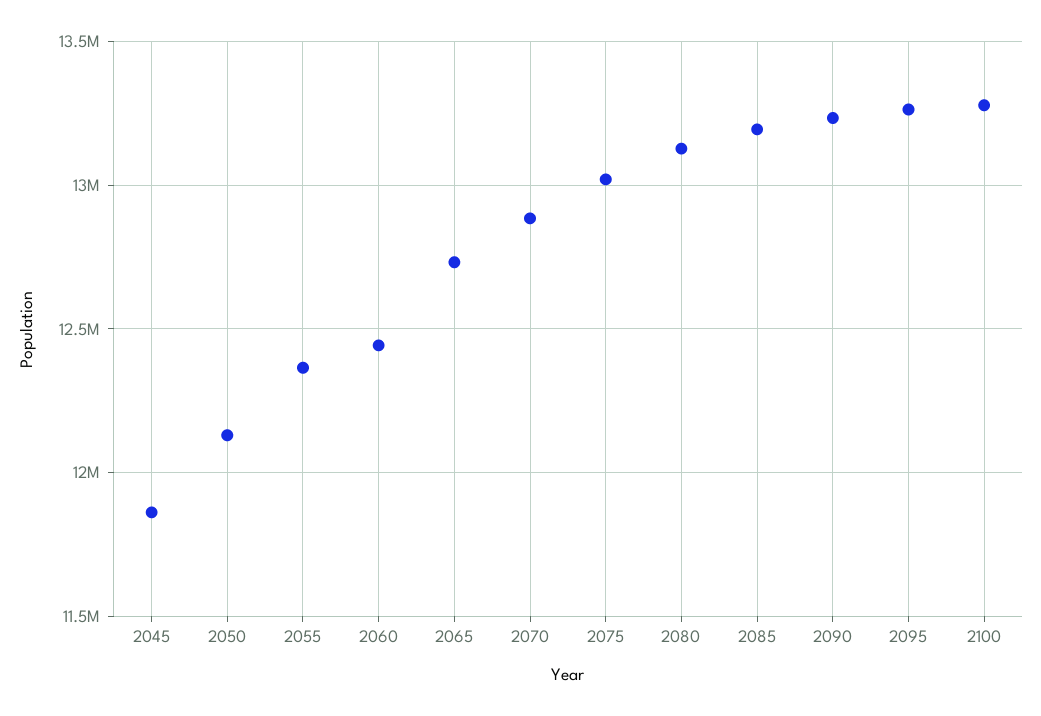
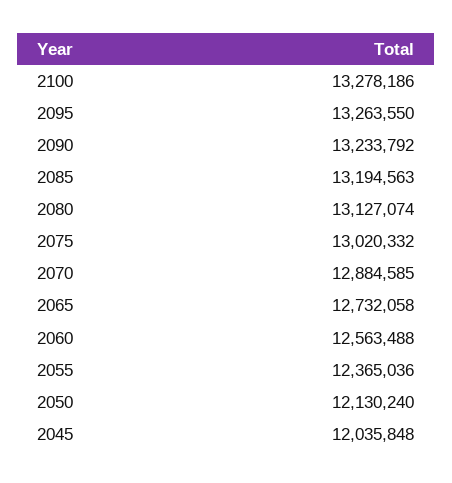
  {
-   "2045": 11850000,
+   "2045": 12035848,
    "2050": 12130240,
    "2055": 12365036,
-   "2060": 12450000,
+   "2060": 12563488,
    "2065": 12732058,
    "2070": 12884585,
    "2075": 13020332,
    "2080": 13127074,
    "2085": 13194563,
    "2090": 13233792,
    "2095": 13263550,
    "2100": 13278186
  }

